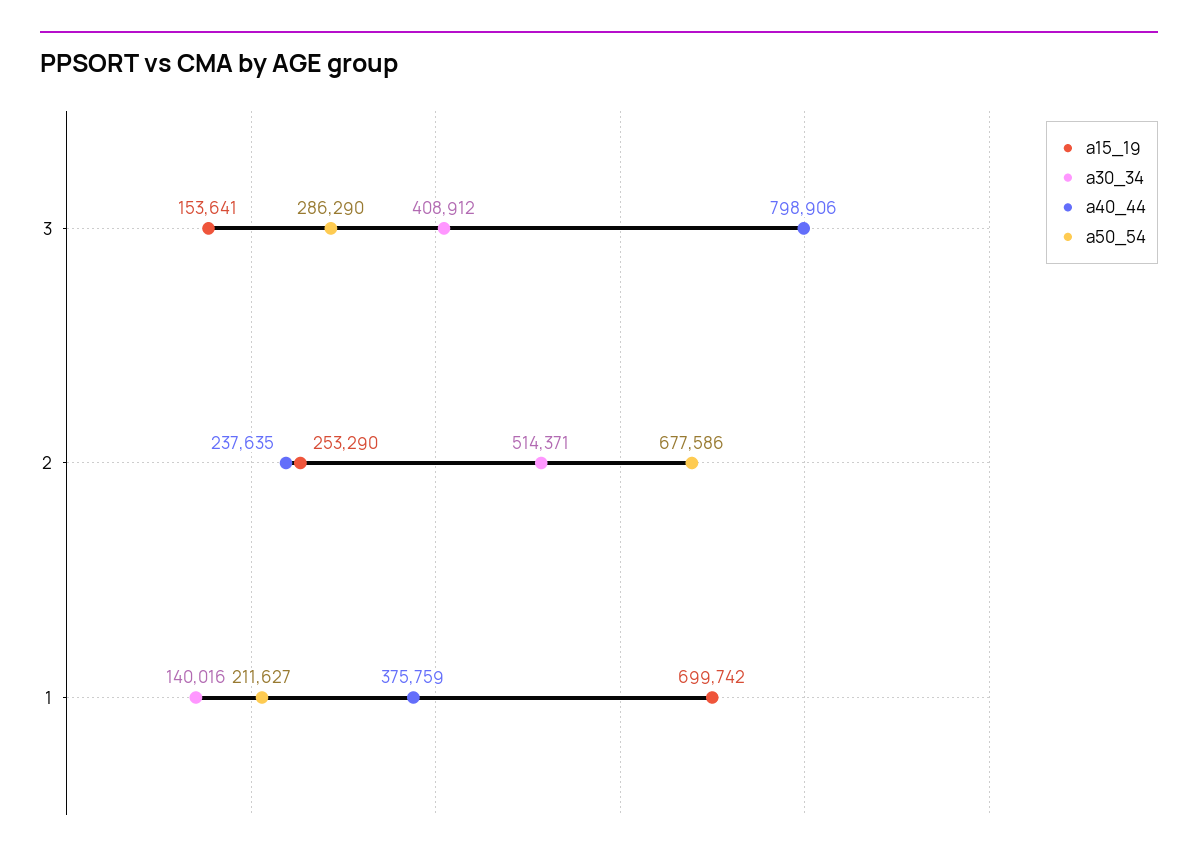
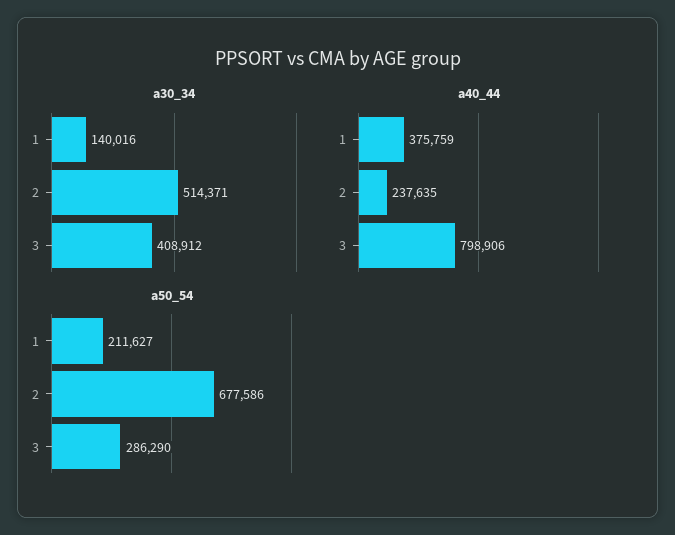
  {
-   "a15_19": {
-     "3": 153641,
-     "2": 253290,
-     "1": 699742
-   },
    "a30_34": {
      "3": 408912,
      "2": 514371,
      "1": 140016
    },
    "a40_44": {
      "3": 798906,
      "2": 237635,
      "1": 375759
    },
    "a50_54": {
      "3": 286290,
      "2": 677586,
      "1": 211627
    }
  }

